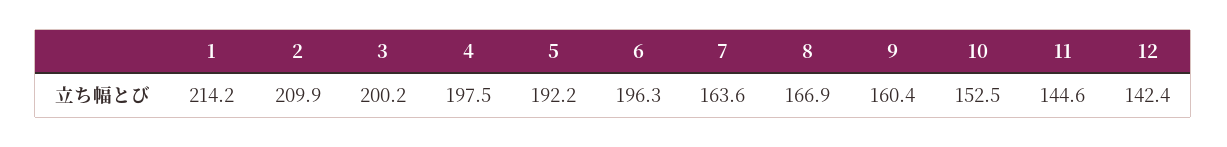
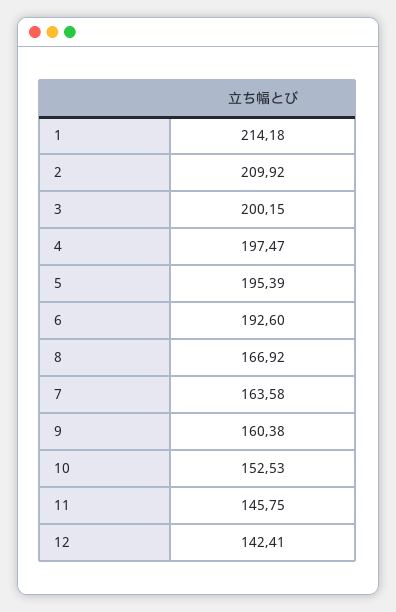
  {
    "1": 214.18,
    "2": 209.92,
    "3": 200.15,
    "4": 197.47,
-   "5": 192.2,
+   "5": 195.39,
-   "6": 196.3,
+   "6": 192.6,
    "7": 163.58,
    "8": 166.92,
    "9": 160.38,
    "10": 152.53,
-   "11": 144.6,
+   "11": 145.75,
    "12": 142.41
  }

